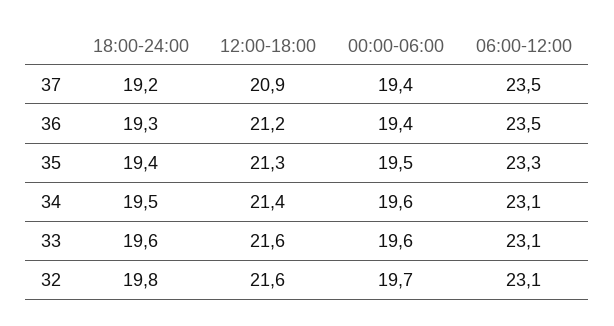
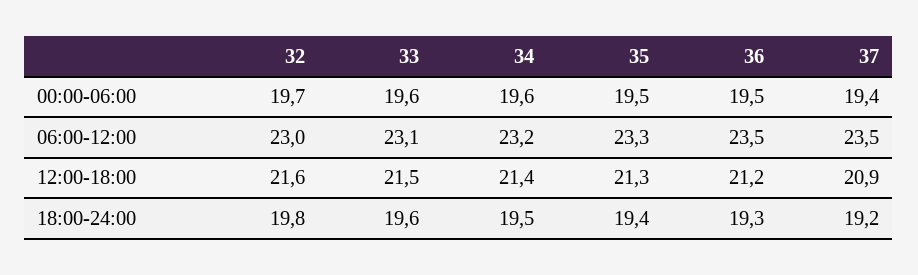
  {
    "18:00-24:00": {
      "37": 19.2,
      "36": 19.3,
      "35": 19.4,
      "34": 19.5,
      "33": 19.6,
      "32": 19.8
    },
    "12:00-18:00": {
      "37": 20.9,
      "36": 21.2,
      "35": 21.3,
      "34": 21.4,
-     "33": 21.6,
+     "33": 21.5,
      "32": 21.6
    },
    "00:00-06:00": {
      "37": 19.4,
-     "36": 19.4,
+     "36": 19.5,
      "35": 19.5,
      "34": 19.6,
      "33": 19.6,
      "32": 19.7
    },
    "06:00-12:00": {
      "37": 23.5,
      "36": 23.5,
      "35": 23.3,
-     "34": 23.1,
+     "34": 23.2,
      "33": 23.1,
-     "32": 23.1
+     "32": 23
    }
  }

